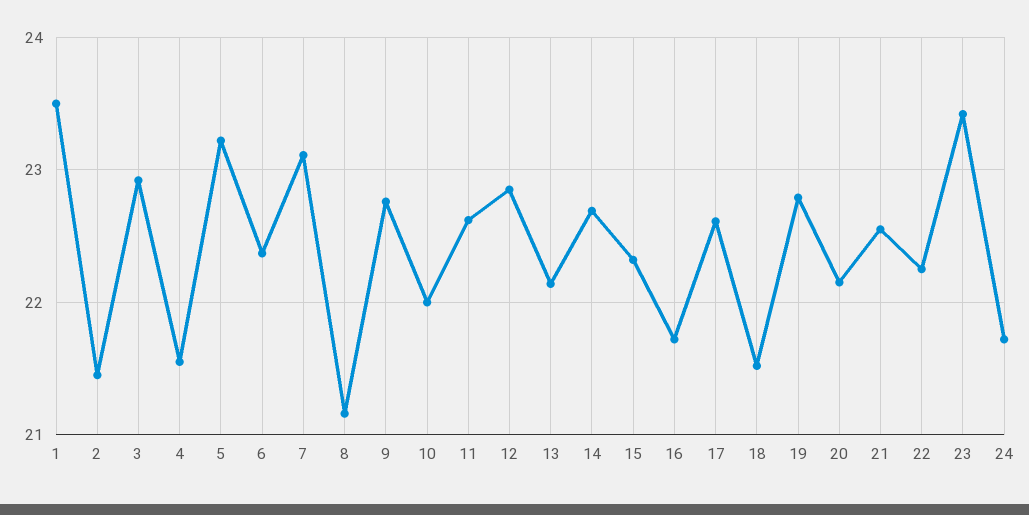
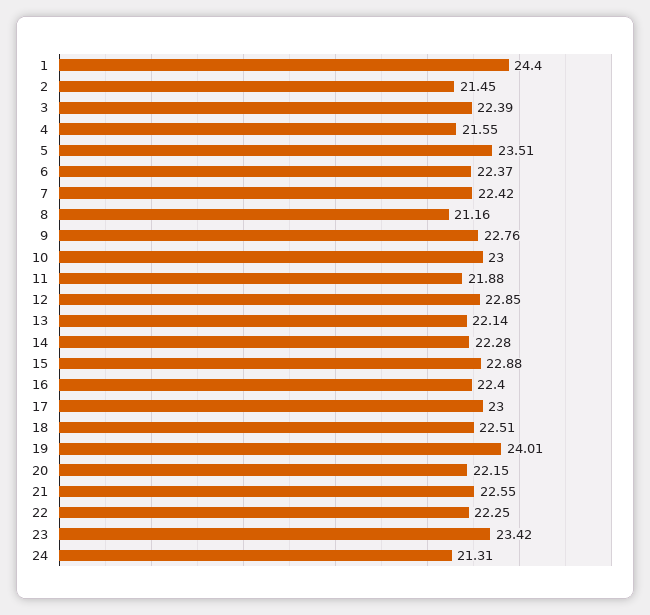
  {
-   "1": 23.5,
+   "1": 24.4,
    "2": 21.45,
-   "3": 22.9,
+   "3": 22.39,
    "4": 21.55,
-   "5": 23.2,
+   "5": 23.51,
    "6": 22.37,
-   "7": 23.1,
+   "7": 22.42,
    "8": 21.16,
    "9": 22.76,
-   "10": 22,
+   "10": 23,
-   "11": 22.6,
+   "11": 21.88,
    "12": 22.85,
    "13": 22.14,
-   "14": 22.7,
+   "14": 22.28,
-   "15": 22.3,
+   "15": 22.88,
-   "16": 21.7,
+   "16": 22.4,
-   "17": 22.6,
+   "17": 23,
-   "18": 21.5,
+   "18": 22.51,
-   "19": 22.8,
+   "19": 24.01,
    "20": 22.15,
    "21": 22.55,
    "22": 22.25,
    "23": 23.42,
-   "24": 21.7
+   "24": 21.31
  }

